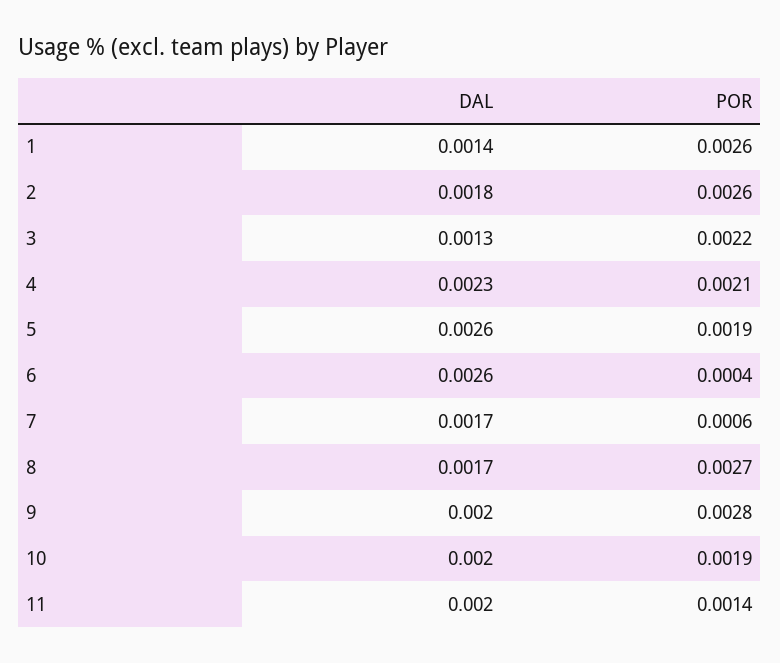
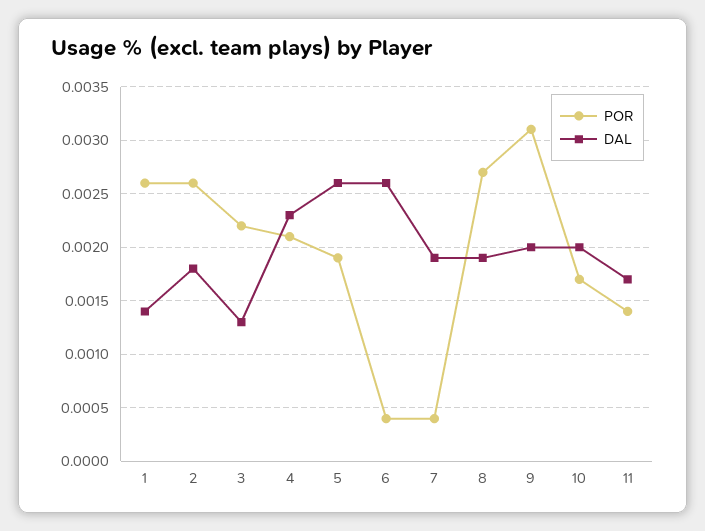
  {
    "DAL": {
      "1": 0.0014,
      "2": 0.0018,
      "3": 0.0013,
      "4": 0.0023,
      "5": 0.0026,
      "6": 0.0026,
-     "7": 0.0017,
+     "7": 0.0019,
-     "8": 0.0017,
+     "8": 0.0019,
      "9": 0.002,
      "10": 0.002,
-     "11": 0.002
+     "11": 0.0017
    },
    "POR": {
      "1": 0.0026,
      "2": 0.0026,
      "3": 0.0022,
      "4": 0.0021,
      "5": 0.0019,
      "6": 0.0004,
-     "7": 0.0006,
+     "7": 0.0004,
      "8": 0.0027,
-     "9": 0.0028,
+     "9": 0.0031,
-     "10": 0.0019,
+     "10": 0.0017,
      "11": 0.0014
    }
  }

